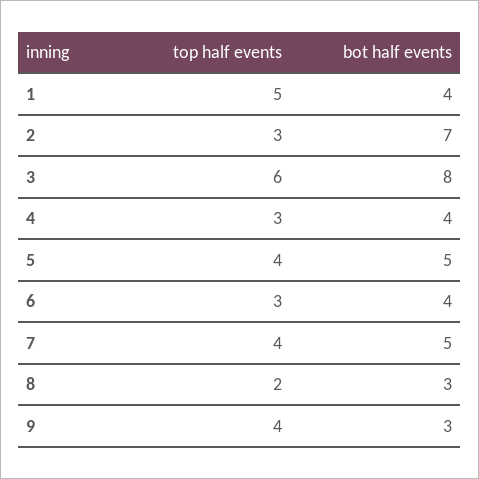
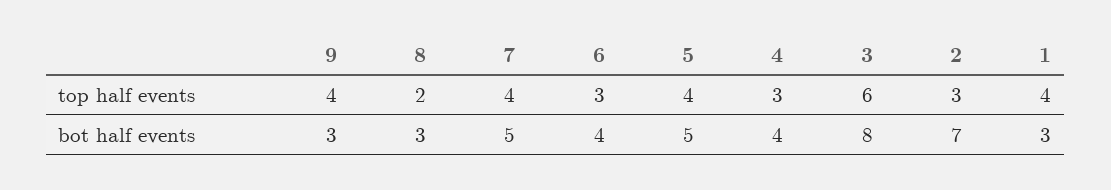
  {
    "top half events": {
-     "1": 5,
+     "1": 4,
      "2": 3,
      "3": 6,
      "4": 3,
      "5": 4,
      "6": 3,
      "7": 4,
      "8": 2,
      "9": 4
    },
    "bot half events": {
-     "1": 4,
+     "1": 3,
      "2": 7,
      "3": 8,
      "4": 4,
      "5": 5,
      "6": 4,
      "7": 5,
      "8": 3,
      "9": 3
    }
  }

